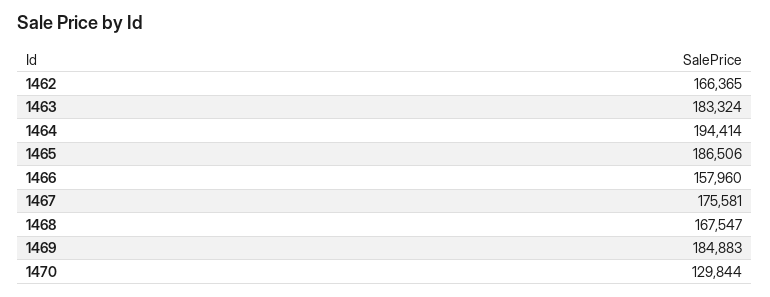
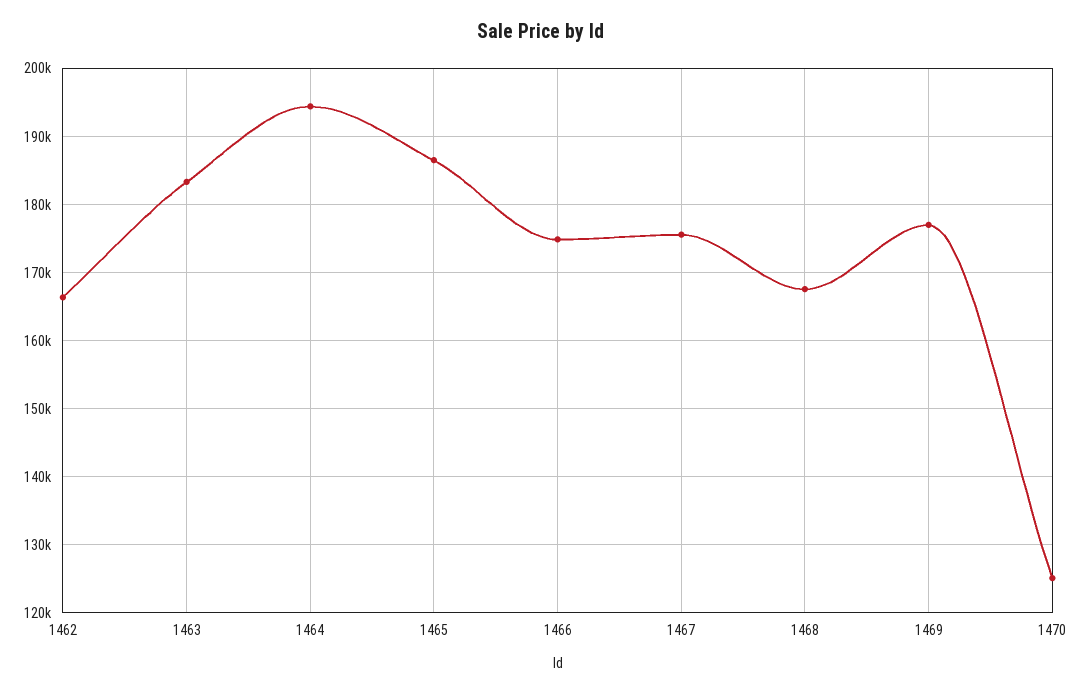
  {
    "1462": 166365,
    "1463": 183324,
    "1464": 194414,
    "1465": 186506,
-   "1466": 157960,
+   "1466": 175000,
    "1467": 175581,
    "1468": 167547,
-   "1469": 184883,
+   "1469": 177000,
-   "1470": 129844
+   "1470": 125000
  }

